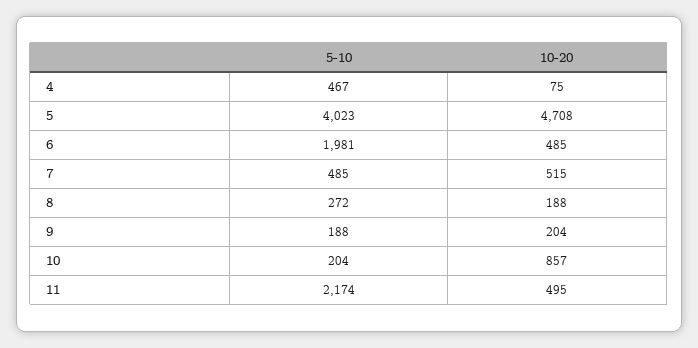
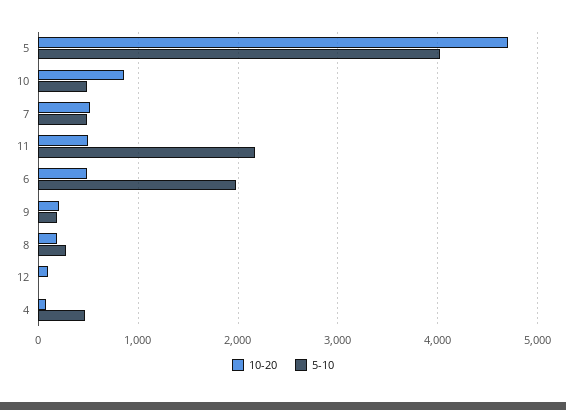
  {
    "5-10": {
      "4": 467,
      "5": 4023,
      "6": 1981,
      "7": 485,
      "8": 272,
      "9": 188,
-     "10": 204,
+     "10": 500,
-     "11": 2174
+     "11": 2174,
+     "12": 0
    },
    "10-20": {
      "4": 75,
      "5": 4708,
      "6": 485,
      "7": 515,
      "8": 188,
      "9": 204,
      "10": 857,
-     "11": 495
+     "11": 495,
+     "12": 100
    }
  }

